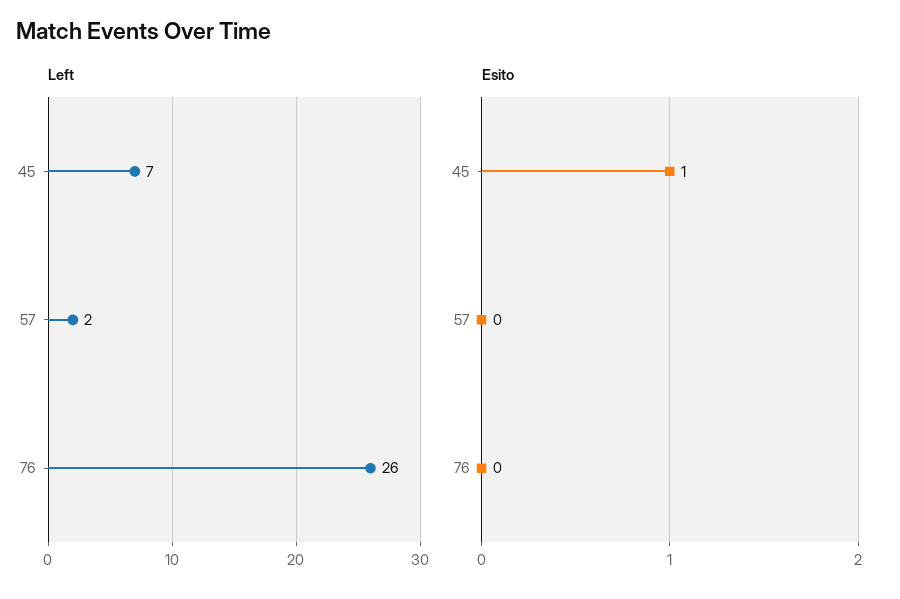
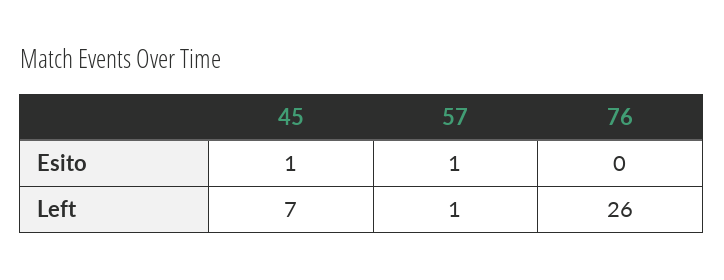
  {
    "Left": {
      "45": 7,
-     "57": 2,
+     "57": 1,
      "76": 26
    },
    "Esito": {
      "45": 1,
-     "57": 0,
+     "57": 1,
      "76": 0
    }
  }

